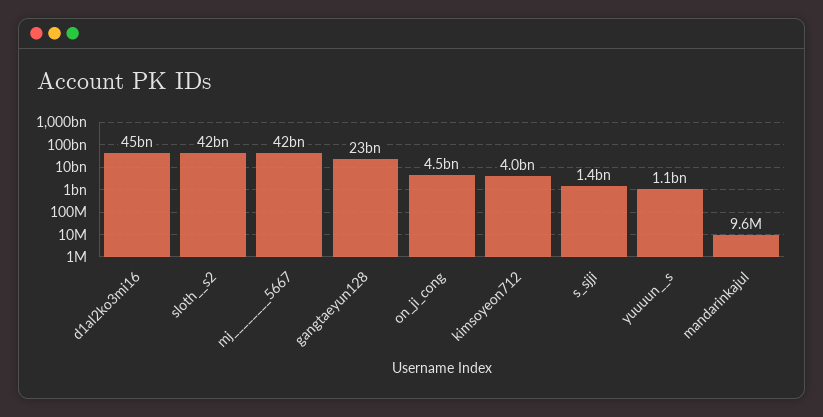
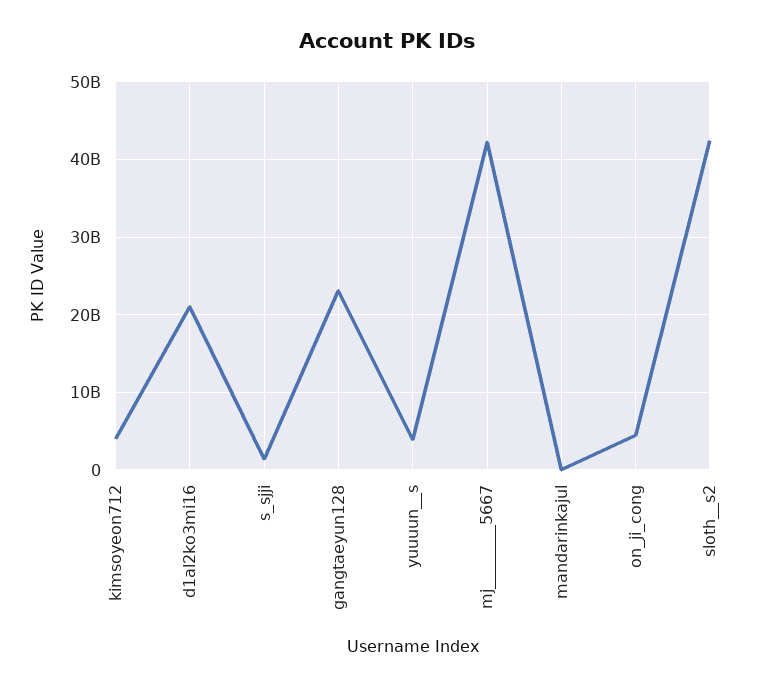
  {
-   "d1al2ko3mi16": 45000000000,
+   "d1al2ko3mi16": 21000000000,
    "sloth__s2": 42000000000,
    "mj________5667": 42000000000,
    "gangtaeyun128": 23000000000,
    "on_ji_cong": 4500000000,
    "kimsoyeon712": 4000000000,
    "s_sjji": 1400000000,
-   "yuuuun__s": 1100000000,
+   "yuuuun__s": 4000000000,
    "mandarinkajul": 9600000
  }

